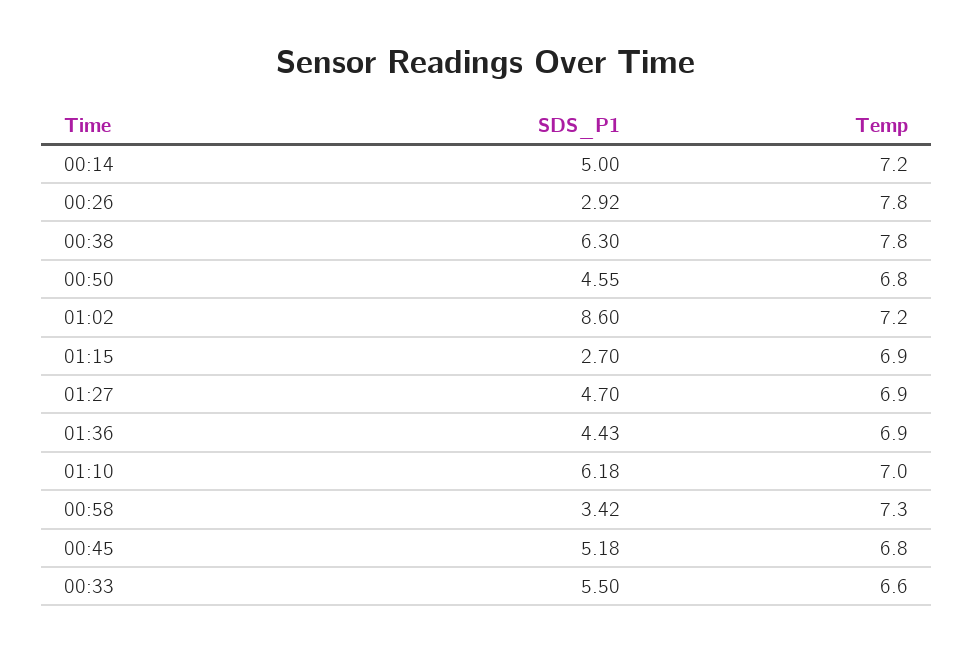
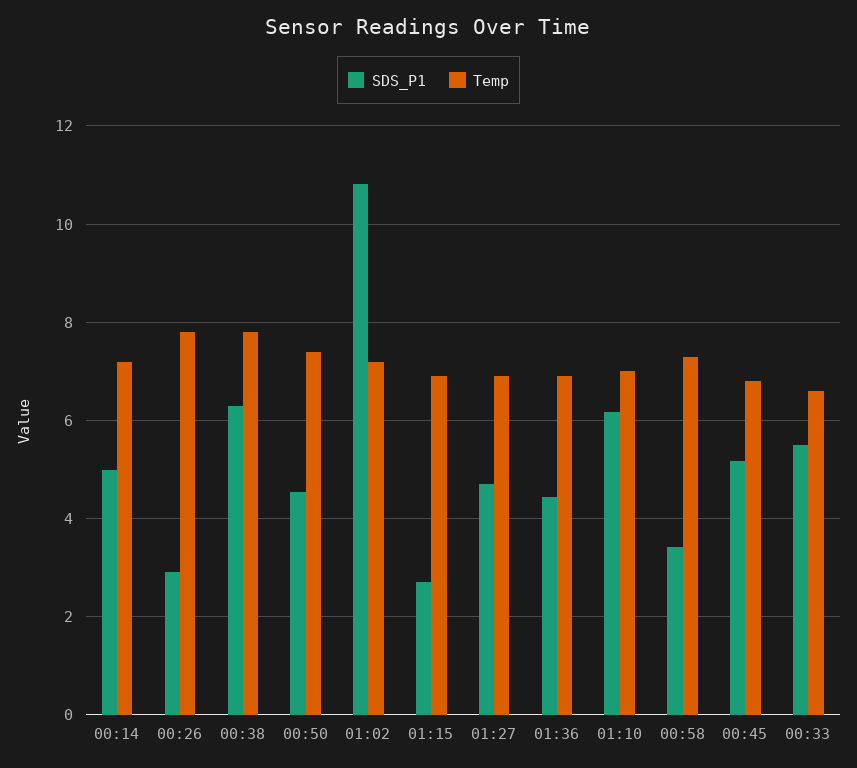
  {
    "SDS_P1": {
      "00:14": 5,
      "00:26": 2.92,
      "00:38": 6.3,
      "00:50": 4.55,
-     "01:02": 8.6,
+     "01:02": 10.8,
      "01:15": 2.7,
      "01:27": 4.7,
      "01:36": 4.43,
      "01:10": 6.18,
      "00:58": 3.42,
      "00:45": 5.18,
      "00:33": 5.5
    },
    "Temp": {
      "00:14": 7.2,
      "00:26": 7.8,
      "00:38": 7.8,
-     "00:50": 6.8,
+     "00:50": 7.4,
      "01:02": 7.2,
      "01:15": 6.9,
      "01:27": 6.9,
      "01:36": 6.9,
      "01:10": 7,
      "00:58": 7.3,
      "00:45": 6.8,
      "00:33": 6.6
    }
  }

